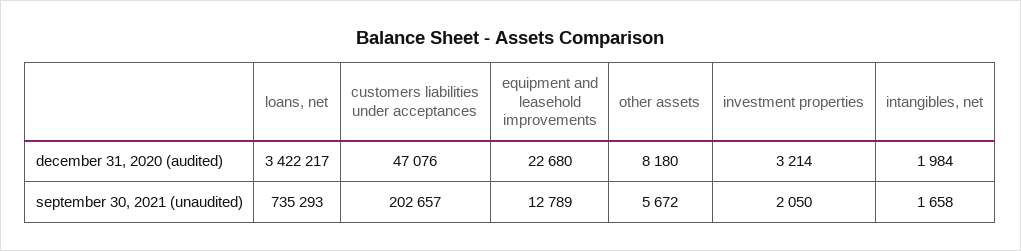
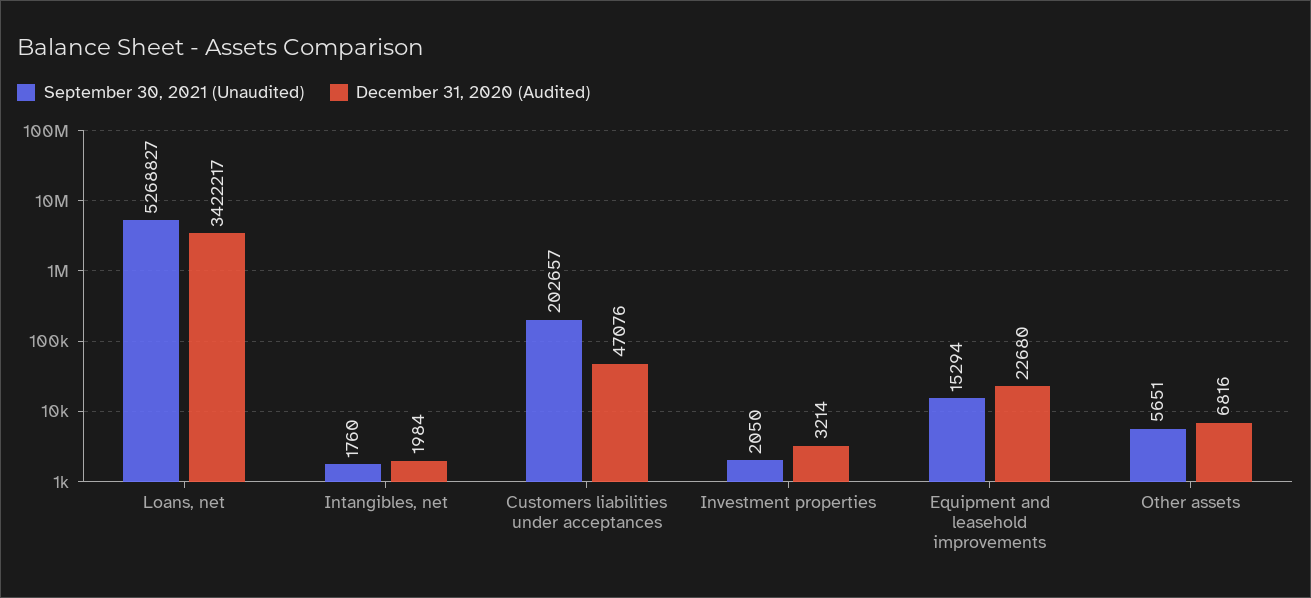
  {
    "december 31, 2020 (audited)": {
      "loans, net": 3422217,
      "customers liabilities under acceptances": 47076,
      "equipment and leasehold improvements": 22680,
-     "other assets": 8180,
+     "other assets": 6816,
      "investment properties": 3214,
      "intangibles, net": 1984
    },
    "september 30, 2021 (unaudited)": {
-     "loans, net": 735293,
+     "loans, net": 5268827,
      "customers liabilities under acceptances": 202657,
-     "equipment and leasehold improvements": 12789,
+     "equipment and leasehold improvements": 15294,
-     "other assets": 5672,
+     "other assets": 5651,
      "investment properties": 2050,
-     "intangibles, net": 1658
+     "intangibles, net": 1760
    }
  }

